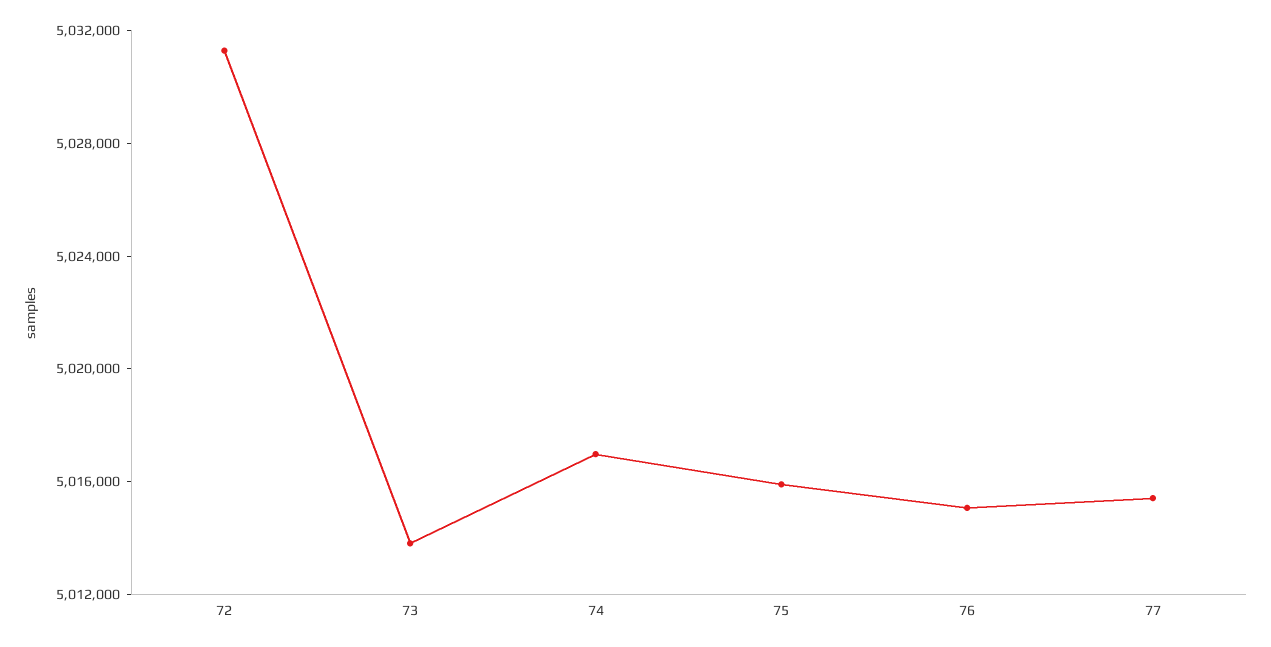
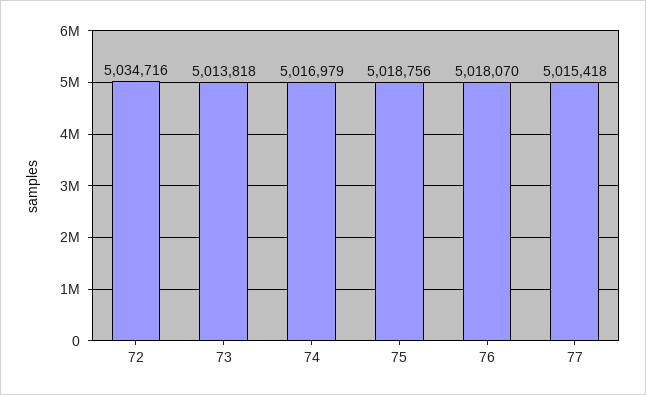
  {
-   "72": 5031000,
+   "72": 5034716,
    "73": 5013818,
    "74": 5016979,
-   "75": 5016000,
+   "75": 5018756,
-   "76": 5015000,
+   "76": 5018070,
    "77": 5015418
  }

